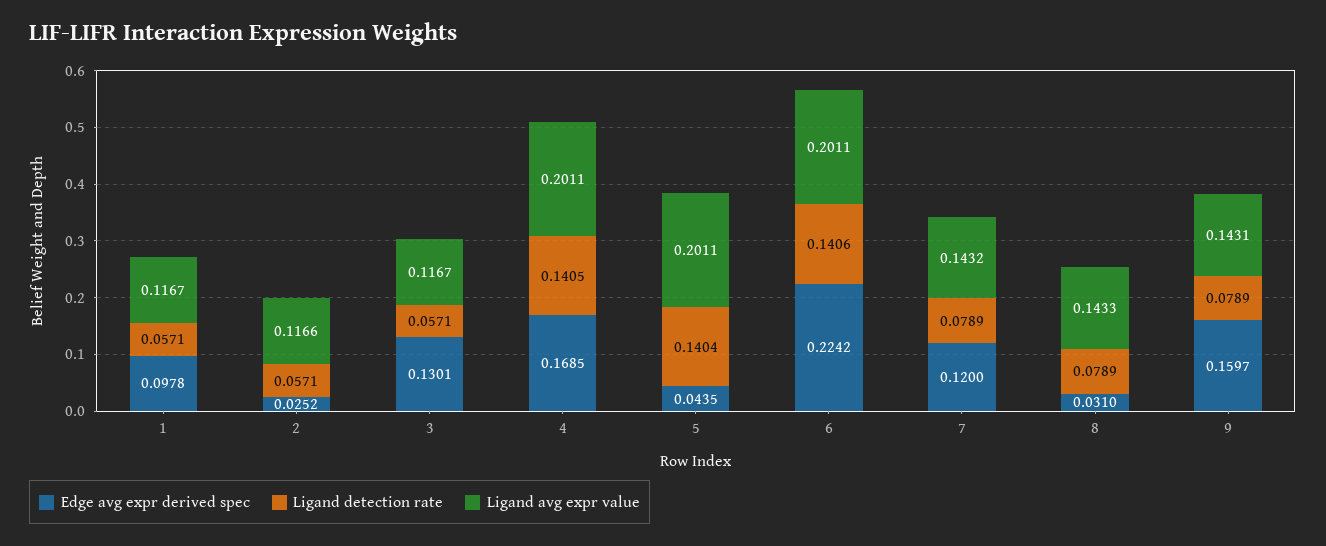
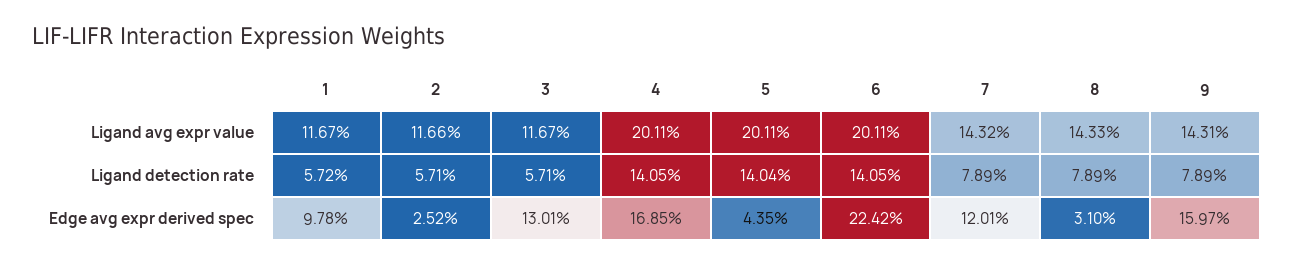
  {
    "Edge avg expr derived spec": {
      "1": 0.0978,
      "2": 0.0252,
      "3": 0.1301,
      "4": 0.1685,
      "5": 0.0435,
      "6": 0.2242,
-     "7": 0.12,
+     "7": 0.1201,
      "8": 0.031,
      "9": 0.1597
    },
    "Ligand detection rate": {
-     "1": 0.0571,
+     "1": 0.0572,
      "2": 0.0571,
      "3": 0.0571,
      "4": 0.1405,
      "5": 0.1404,
-     "6": 0.1406,
+     "6": 0.1405,
      "7": 0.0789,
      "8": 0.0789,
      "9": 0.0789
    },
    "Ligand avg expr value": {
      "1": 0.1167,
      "2": 0.1166,
      "3": 0.1167,
      "4": 0.2011,
      "5": 0.2011,
      "6": 0.2011,
      "7": 0.1432,
      "8": 0.1433,
      "9": 0.1431
    }
  }

